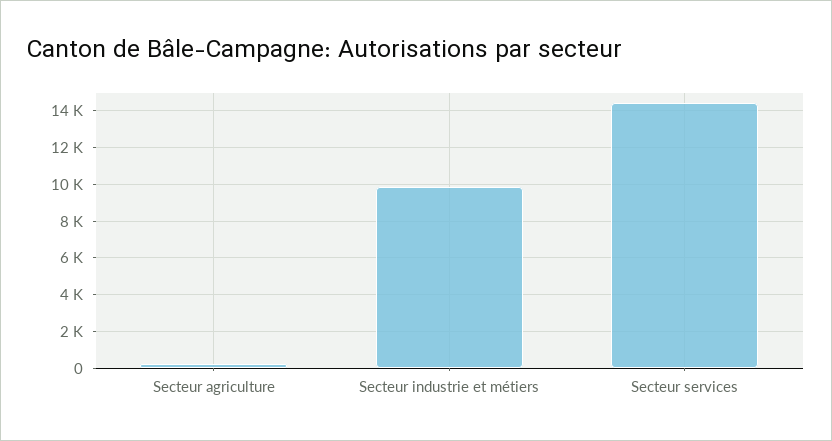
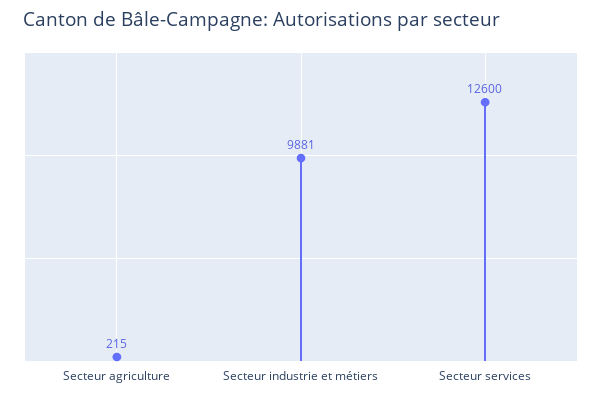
  {
    "Secteur agriculture": 215,
    "Secteur industrie et métiers": 9881,
-   "Secteur services": 14500
+   "Secteur services": 12600
  }

